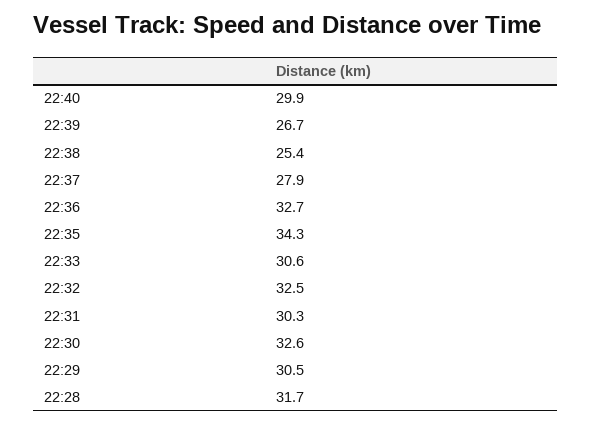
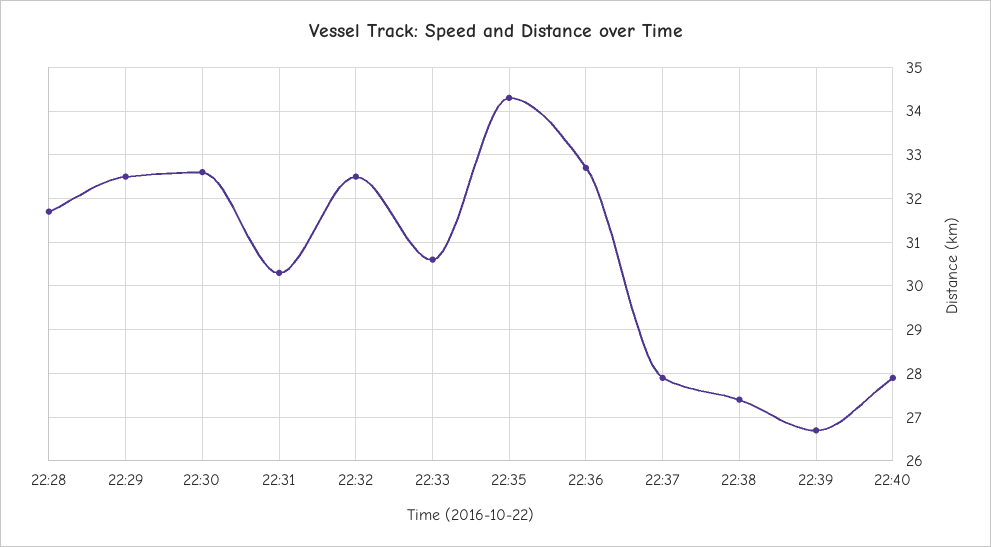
  {
-   "22:40": 29.9,
+   "22:40": 28,
    "22:39": 26.7,
-   "22:38": 25.4,
+   "22:38": 27.5,
    "22:37": 27.9,
    "22:36": 32.7,
    "22:35": 34.3,
    "22:33": 30.6,
    "22:32": 32.5,
    "22:31": 30.3,
    "22:30": 32.6,
-   "22:29": 30.5,
+   "22:29": 32.5,
    "22:28": 31.7
  }

